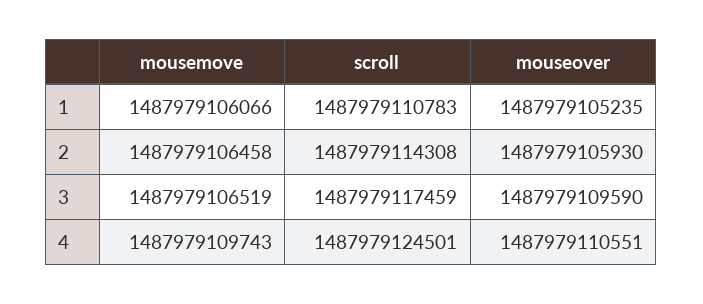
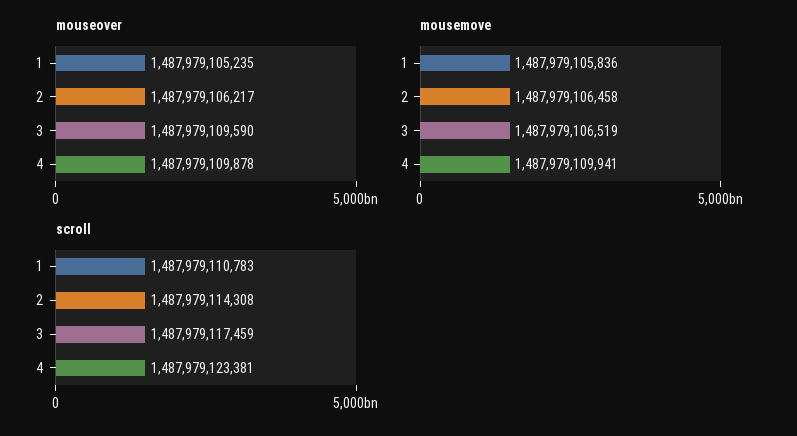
  {
    "mousemove": {
-     "1": 1487979106066,
+     "1": 1487979105836,
      "2": 1487979106458,
      "3": 1487979106519,
-     "4": 1487979109743
+     "4": 1487979109941
    },
    "scroll": {
      "1": 1487979110783,
      "2": 1487979114308,
      "3": 1487979117459,
-     "4": 1487979124501
+     "4": 1487979123381
    },
    "mouseover": {
      "1": 1487979105235,
-     "2": 1487979105930,
+     "2": 1487979106217,
      "3": 1487979109590,
-     "4": 1487979110551
+     "4": 1487979109878
    }
  }

